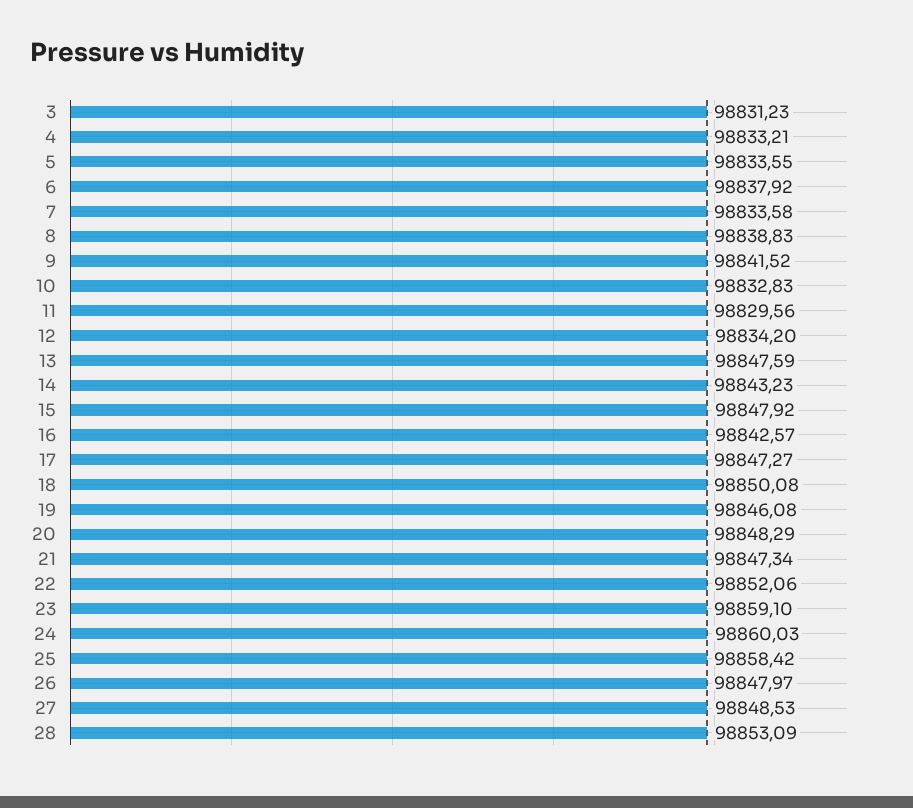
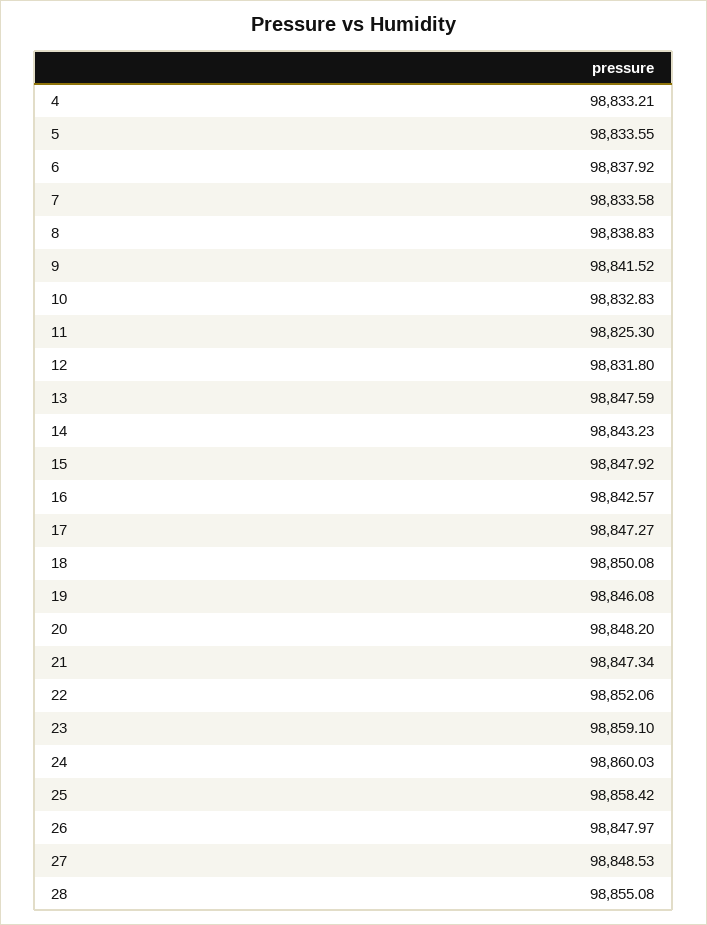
  {
-   "3": 98831.23,
    "4": 98833.21,
    "5": 98833.55,
    "6": 98837.92,
    "7": 98833.58,
    "8": 98838.83,
    "9": 98841.52,
    "10": 98832.83,
-   "11": 98829.56,
+   "11": 98825.3,
-   "12": 98834.2,
+   "12": 98831.8,
    "13": 98847.59,
    "14": 98843.23,
    "15": 98847.92,
    "16": 98842.57,
    "17": 98847.27,
    "18": 98850.08,
    "19": 98846.08,
-   "20": 98848.29,
+   "20": 98848.2,
    "21": 98847.34,
    "22": 98852.06,
    "23": 98859.1,
    "24": 98860.03,
    "25": 98858.42,
    "26": 98847.97,
    "27": 98848.53,
-   "28": 98853.09
+   "28": 98855.08
  }

